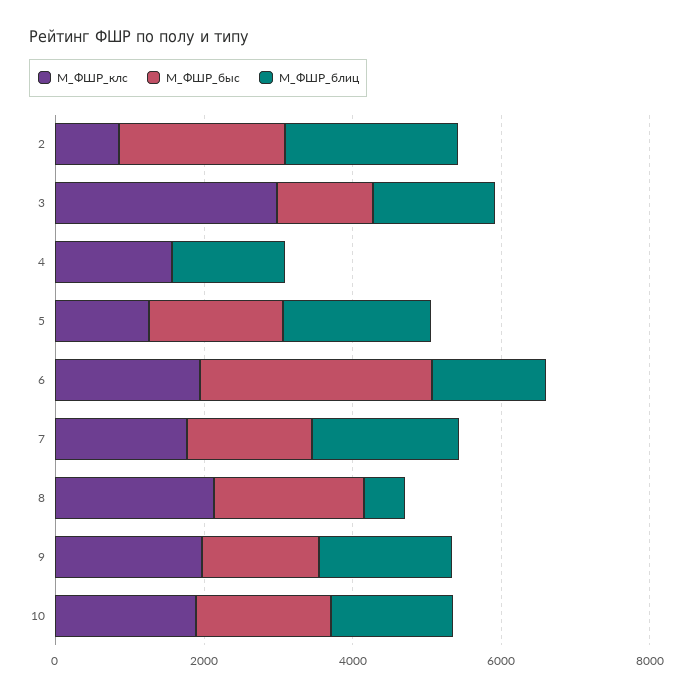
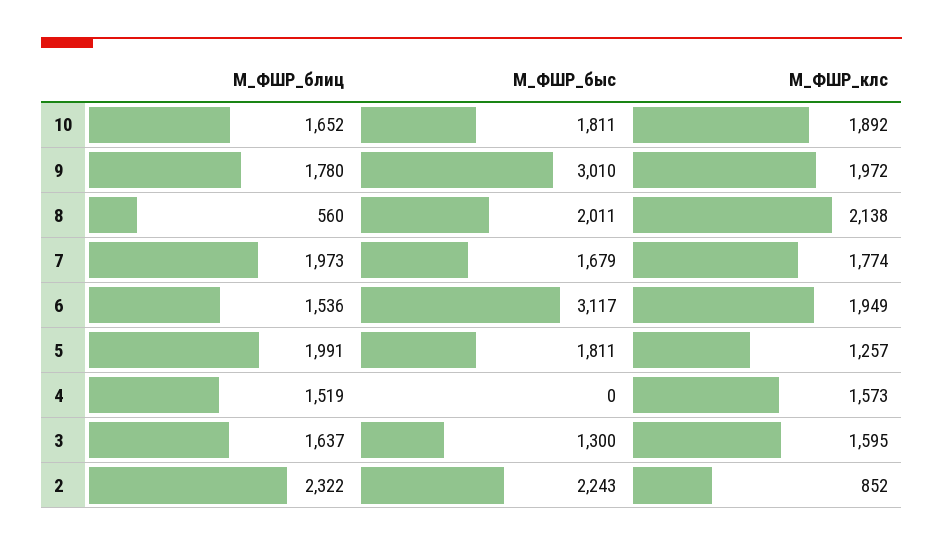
  {
    "М_ФШР_клс": {
      "2": 852,
-     "3": 3000,
+     "3": 1595,
      "4": 1573,
      "5": 1257,
      "6": 1949,
      "7": 1774,
      "8": 2138,
      "9": 1972,
      "10": 1892
    },
    "М_ФШР_быс": {
      "2": 2243,
      "3": 1300,
      "4": 0,
      "5": 1811,
      "6": 3117,
      "7": 1679,
      "8": 2011,
-     "9": 1500,
+     "9": 3010,
      "10": 1811
    },
    "М_ФШР_блиц": {
      "2": 2322,
      "3": 1637,
      "4": 1519,
      "5": 1991,
      "6": 1536,
      "7": 1973,
      "8": 560,
      "9": 1780,
      "10": 1652
    }
  }

